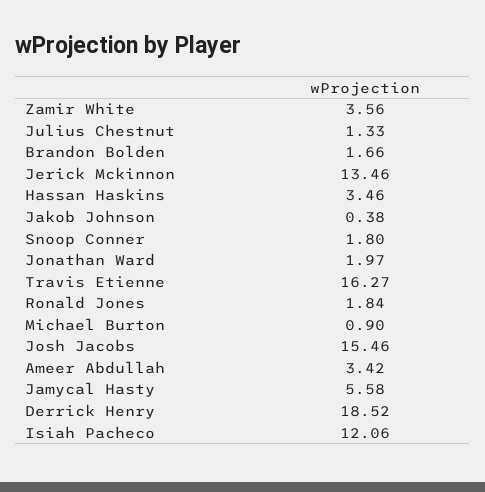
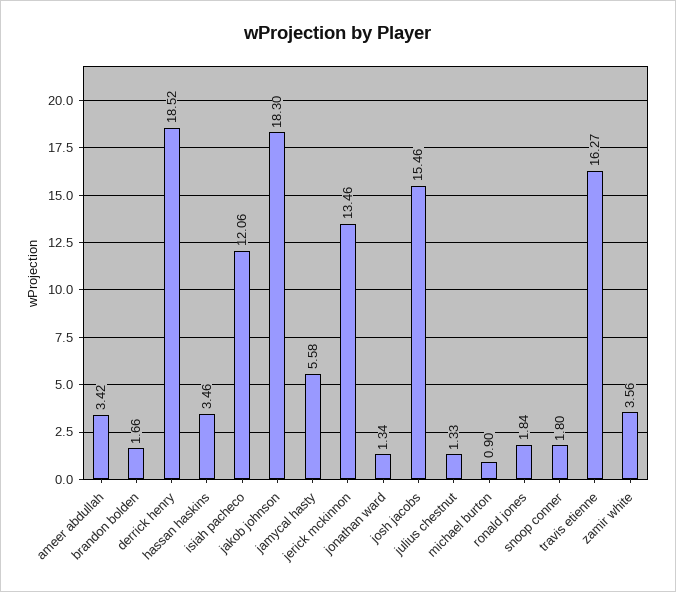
  {
    "Zamir White": 3.56,
    "Julius Chestnut": 1.33,
    "Brandon Bolden": 1.66,
    "Jerick Mckinnon": 13.46,
    "Hassan Haskins": 3.46,
-   "Jakob Johnson": 0.38,
+   "Jakob Johnson": 18.3,
    "Snoop Conner": 1.8,
-   "Jonathan Ward": 1.97,
+   "Jonathan Ward": 1.34,
    "Travis Etienne": 16.27,
    "Ronald Jones": 1.84,
    "Michael Burton": 0.9,
    "Josh Jacobs": 15.46,
    "Ameer Abdullah": 3.42,
    "Jamycal Hasty": 5.58,
    "Derrick Henry": 18.52,
    "Isiah Pacheco": 12.06
  }

